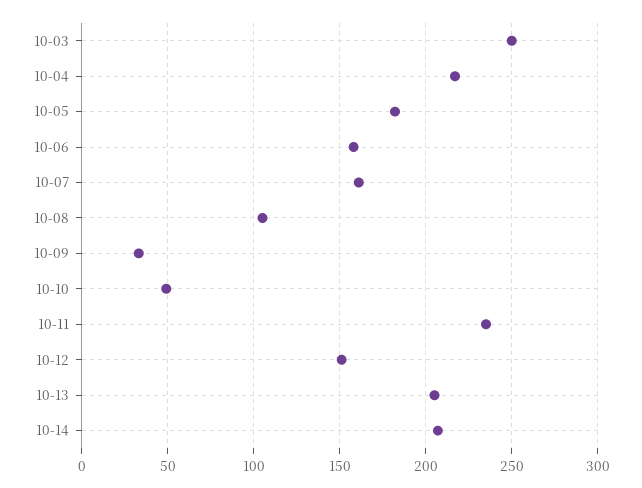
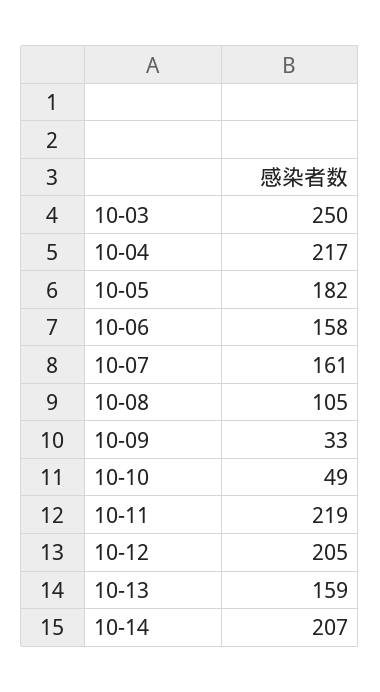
  {
    "10-03": 250,
    "10-04": 217,
    "10-05": 182,
    "10-06": 158,
    "10-07": 161,
    "10-08": 105,
    "10-09": 33,
    "10-10": 49,
-   "10-11": 235,
+   "10-11": 219,
-   "10-12": 150,
+   "10-12": 205,
-   "10-13": 205,
+   "10-13": 159,
    "10-14": 207
  }

